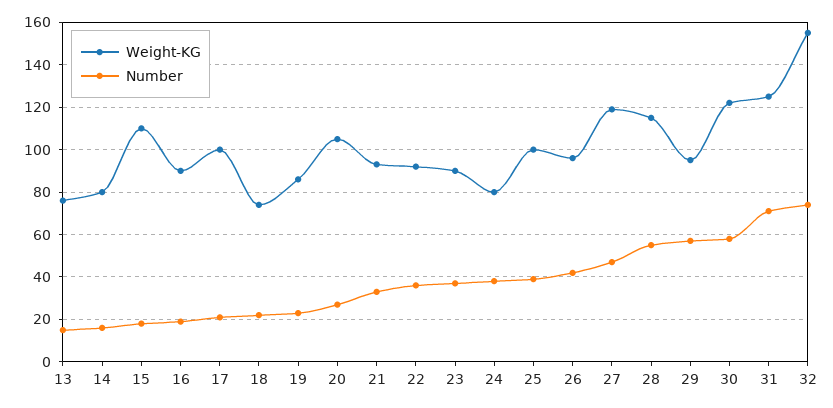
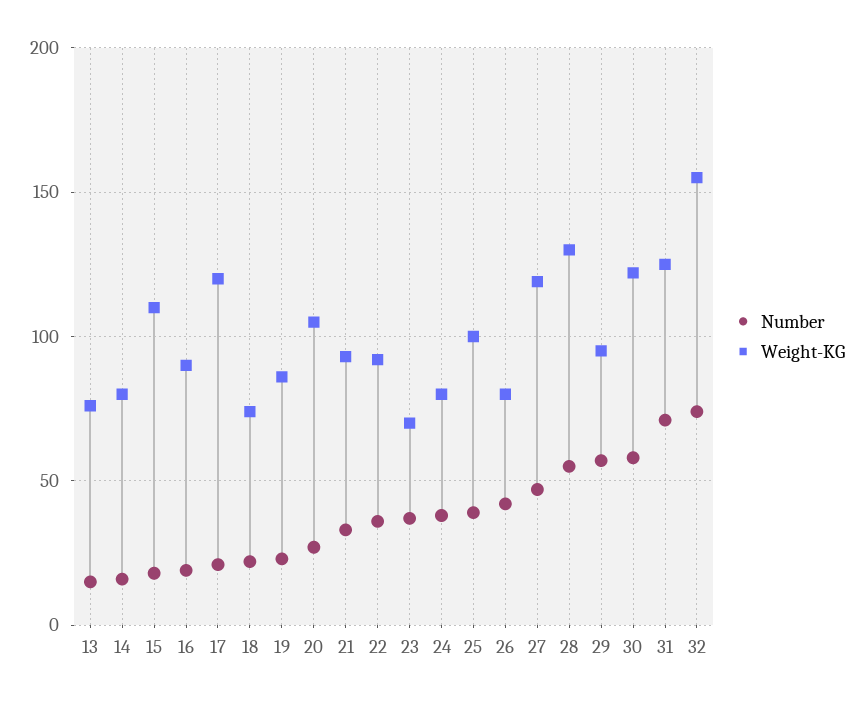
  {
    "Weight-KG": {
      "13": 75,
      "14": 80,
      "15": 110,
      "16": 90,
-     "17": 100,
+     "17": 120,
      "18": 75,
      "19": 85,
      "20": 105,
      "21": 95,
      "22": 90,
-     "23": 90,
+     "23": 70,
      "24": 80,
      "25": 100,
-     "26": 95,
+     "26": 80,
      "27": 120,
-     "28": 115,
+     "28": 130,
      "29": 95,
      "30": 120,
      "31": 125,
      "32": 155
    },
    "Number": {
      "13": 15,
      "14": 15,
      "15": 20,
      "16": 20,
      "17": 20,
      "18": 20,
      "19": 25,
      "20": 25,
      "21": 35,
      "22": 35,
      "23": 35,
      "24": 40,
      "25": 40,
      "26": 40,
      "27": 45,
      "28": 55,
      "29": 55,
      "30": 60,
      "31": 70,
      "32": 75
    }
  }

